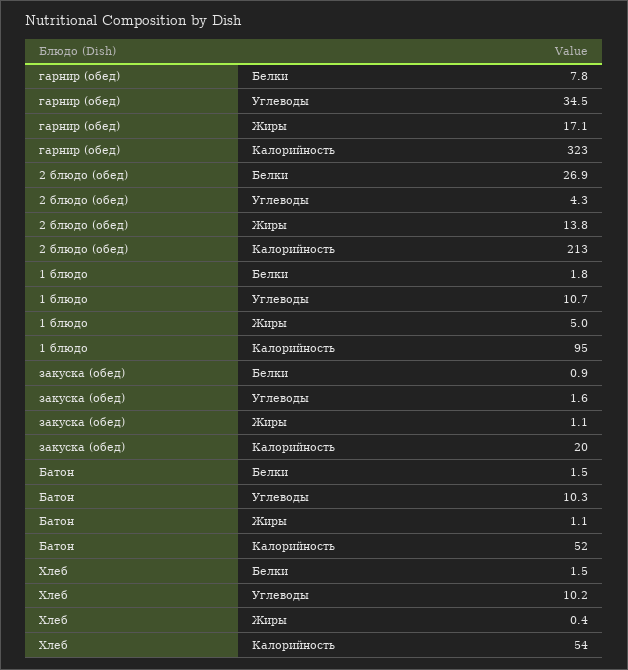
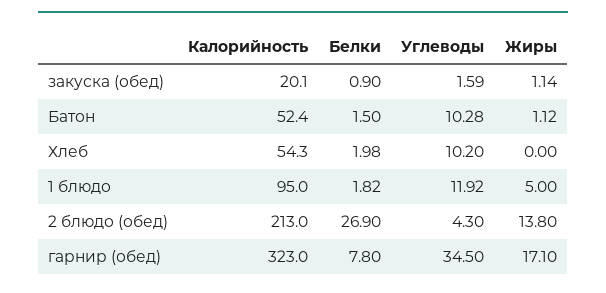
  {
    "гарнир (обед)": {
      "Белки": 7.8,
      "Углеводы": 34.5,
      "Жиры": 17.1,
      "Калорийность": 323
    },
    "2 блюдо (обед)": {
      "Белки": 26.9,
      "Углеводы": 4.3,
      "Жиры": 13.8,
      "Калорийность": 213
    },
    "1 блюдо": {
      "Белки": 1.82,
-     "Углеводы": 10.7,
+     "Углеводы": 11.92,
      "Жиры": 5,
      "Калорийность": 95
    },
    "закуска (обед)": {
      "Белки": 0.9,
      "Углеводы": 1.59,
      "Жиры": 1.14,
      "Калорийность": 20.1
    },
    "Батон": {
      "Белки": 1.5,
      "Углеводы": 10.28,
      "Жиры": 1.12,
      "Калорийность": 52.4
    },
    "Хлеб": {
-     "Белки": 1.5,
+     "Белки": 1.98,
      "Углеводы": 10.2,
-     "Жиры": 0.4,
+     "Жиры": 0,
      "Калорийность": 54.3
    }
  }

